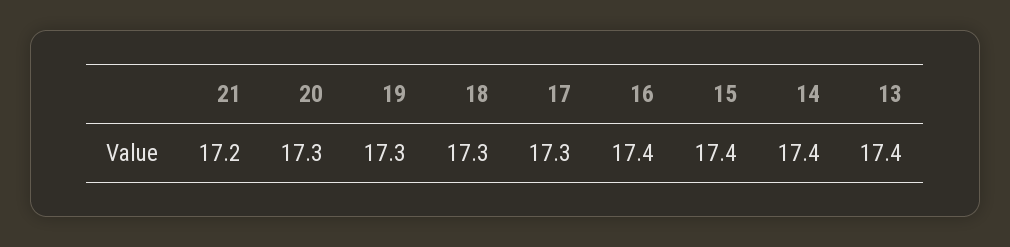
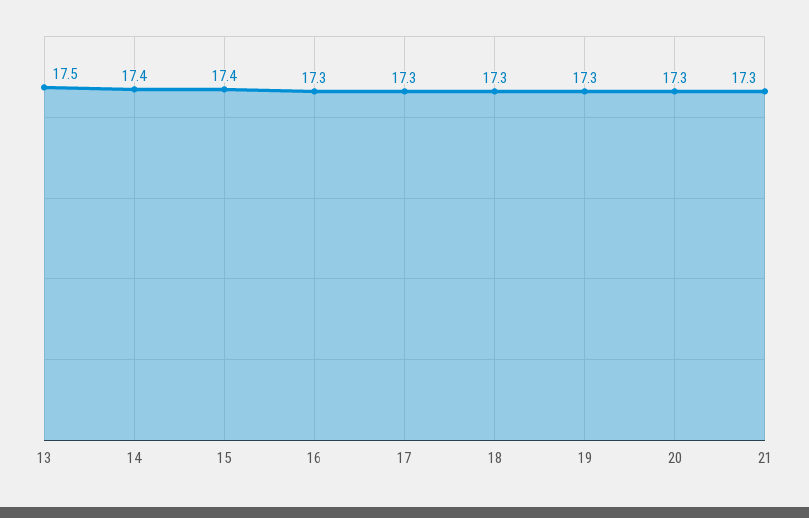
  {
-   "21": 17.2,
+   "21": 17.3,
    "20": 17.3,
    "19": 17.3,
    "18": 17.3,
    "17": 17.3,
-   "16": 17.4,
+   "16": 17.3,
    "15": 17.4,
    "14": 17.4,
-   "13": 17.4
+   "13": 17.5
  }

